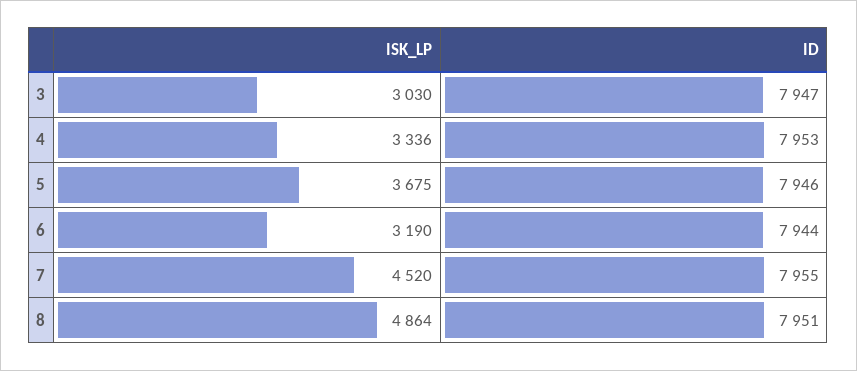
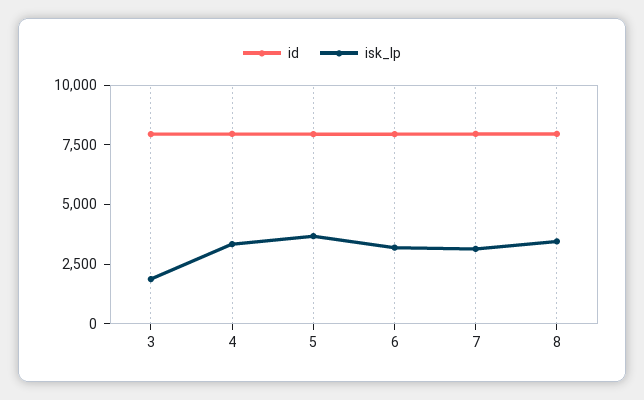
  {
    "ISK_LP": {
-     "3": 3030,
+     "3": 2000,
      "4": 3336,
      "5": 3675,
      "6": 3190,
-     "7": 4520,
+     "7": 3000,
-     "8": 4864
+     "8": 3500
    },
    "ID": {
      "3": 7947,
      "4": 7953,
      "5": 7946,
      "6": 7944,
      "7": 7955,
      "8": 7951
    }
  }

